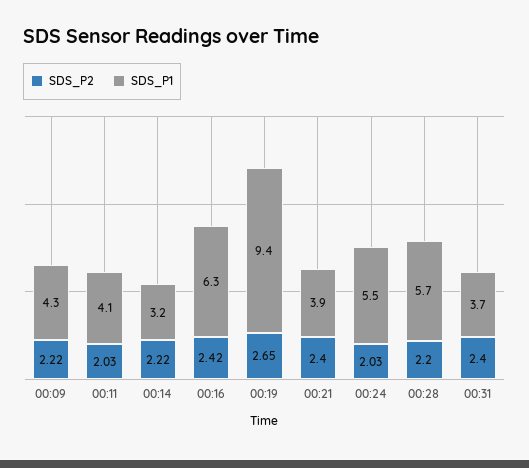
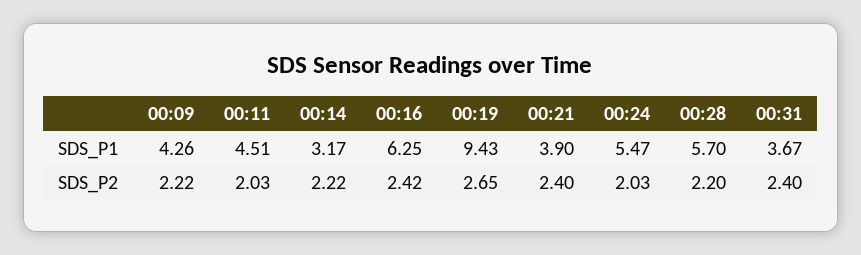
  {
    "SDS_P2": {
      "00:09": 2.22,
      "00:11": 2.03,
      "00:14": 2.22,
      "00:16": 2.42,
      "00:19": 2.65,
      "00:21": 2.4,
      "00:24": 2.03,
      "00:28": 2.2,
      "00:31": 2.4
    },
    "SDS_P1": {
      "00:09": 4.26,
-     "00:11": 4.1,
+     "00:11": 4.51,
      "00:14": 3.17,
      "00:16": 6.25,
      "00:19": 9.43,
      "00:21": 3.9,
      "00:24": 5.47,
      "00:28": 5.7,
      "00:31": 3.67
    }
  }

